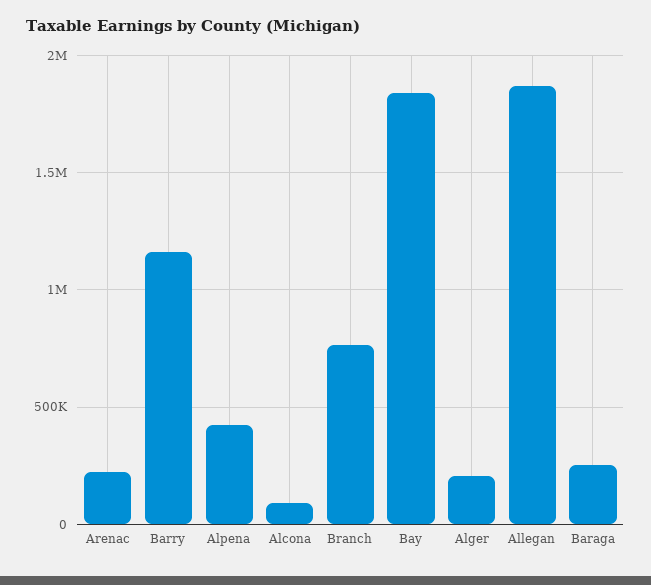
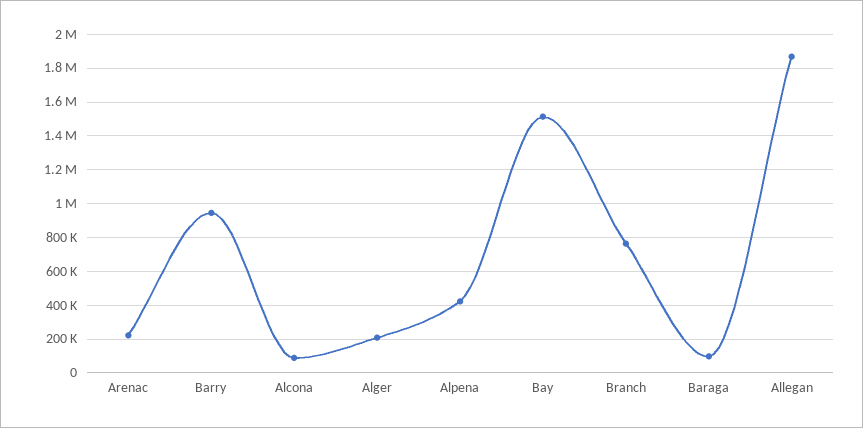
  {
    "Arenac": 200000,
-   "Barry": 1150000,
+   "Barry": 950000,
    "Alpena": 400000,
    "Alcona": 100000,
    "Branch": 750000,
-   "Bay": 1850000,
+   "Bay": 1500000,
    "Alger": 200000,
    "Allegan": 1850000,
-   "Baraga": 250000
+   "Baraga": 100000
  }

